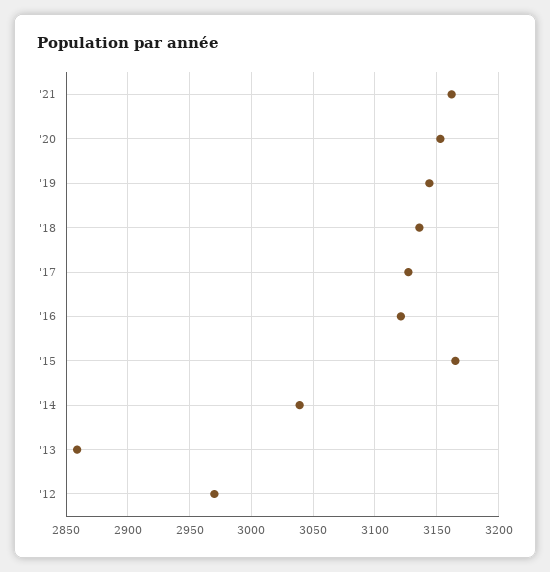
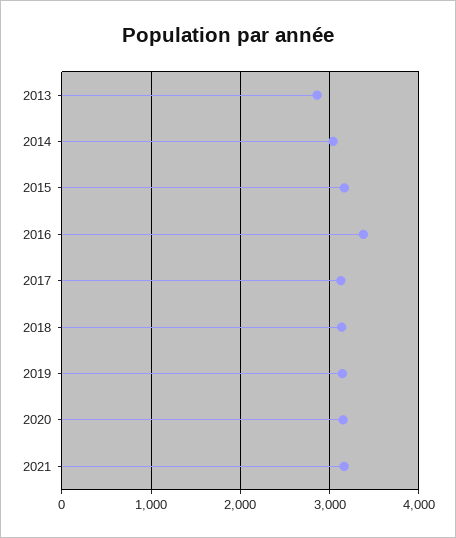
  {
    "'21": 3160,
    "'20": 3155,
    "'19": 3145,
    "'18": 3135,
    "'17": 3125,
-   "'16": 3120,
+   "'16": 3400,
    "'15": 3165,
    "'14": 3040,
-   "'13": 2860,
+   "'13": 2860
-   "'12": 2970
  }

